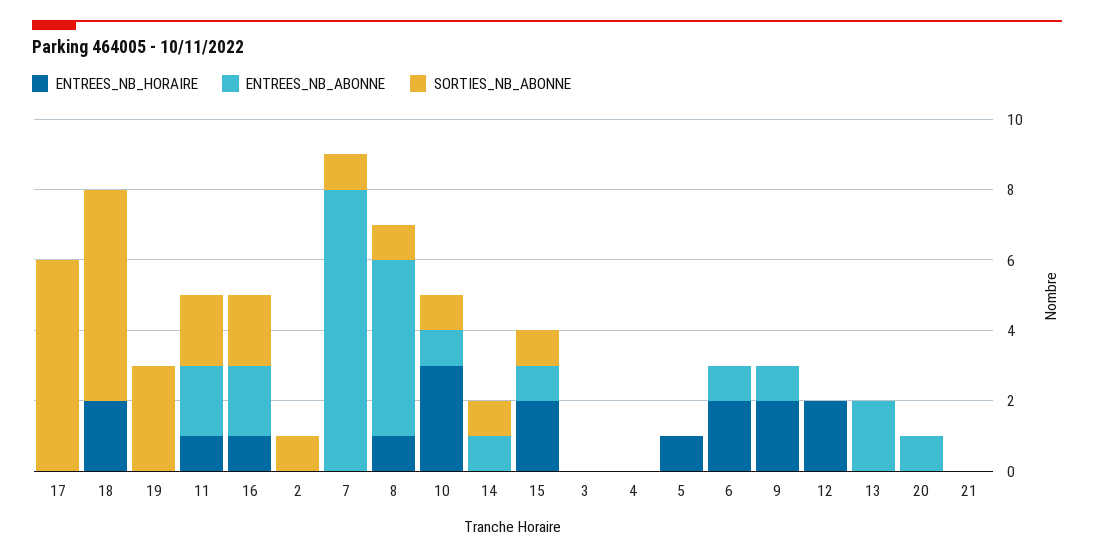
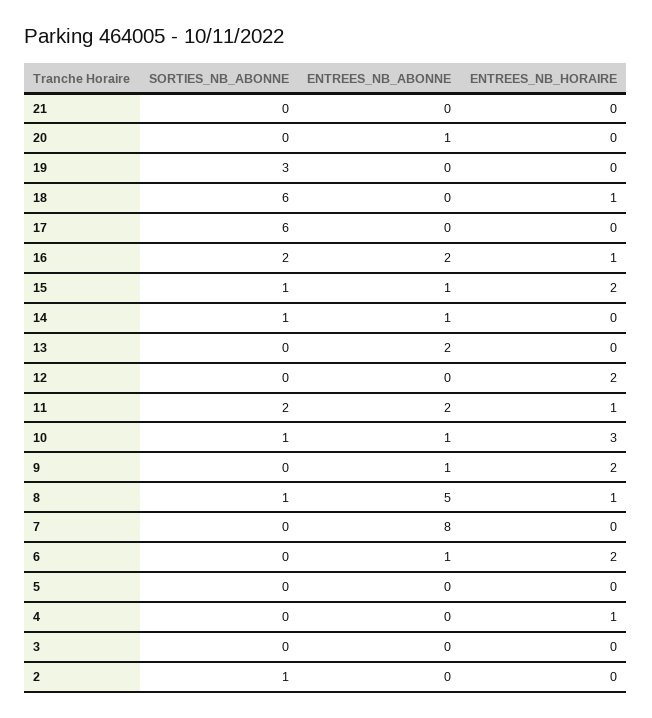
  {
    "ENTREES_NB_HORAIRE": {
      "17": 0,
-     "18": 2,
+     "18": 1,
      "19": 0,
      "11": 1,
      "16": 1,
      "2": 0,
      "7": 0,
      "8": 1,
      "10": 3,
      "14": 0,
      "15": 2,
      "3": 0,
-     "4": 0,
+     "4": 1,
-     "5": 1,
+     "5": 0,
      "6": 2,
      "9": 2,
      "12": 2,
      "13": 0,
      "20": 0,
      "21": 0
    },
    "ENTREES_NB_ABONNE": {
      "17": 0,
      "18": 0,
      "19": 0,
      "11": 2,
      "16": 2,
      "2": 0,
      "7": 8,
      "8": 5,
      "10": 1,
      "14": 1,
      "15": 1,
      "3": 0,
      "4": 0,
      "5": 0,
      "6": 1,
      "9": 1,
      "12": 0,
      "13": 2,
      "20": 1,
      "21": 0
    },
    "SORTIES_NB_ABONNE": {
      "17": 6,
      "18": 6,
      "19": 3,
      "11": 2,
      "16": 2,
      "2": 1,
-     "7": 1,
+     "7": 0,
      "8": 1,
      "10": 1,
      "14": 1,
      "15": 1,
      "3": 0,
      "4": 0,
      "5": 0,
      "6": 0,
      "9": 0,
      "12": 0,
      "13": 0,
      "20": 0,
      "21": 0
    }
  }

